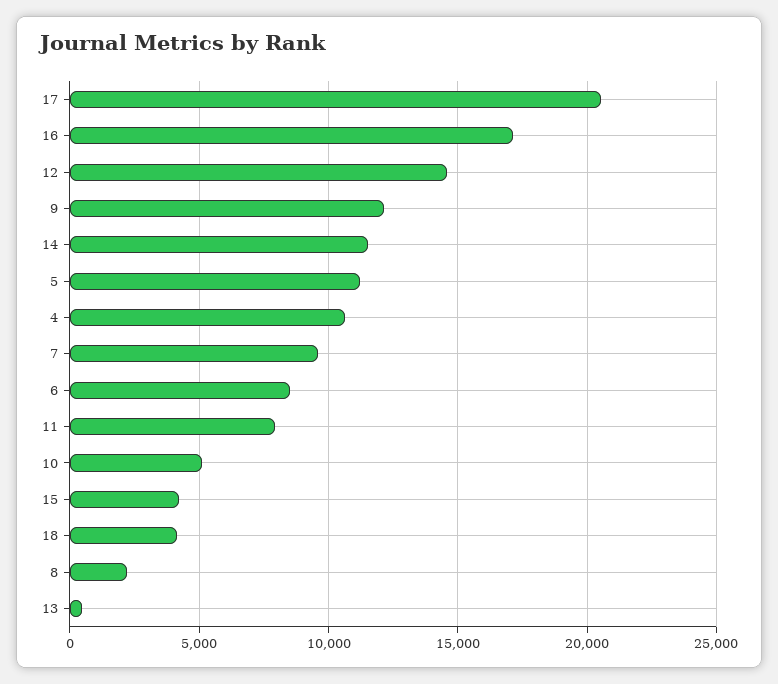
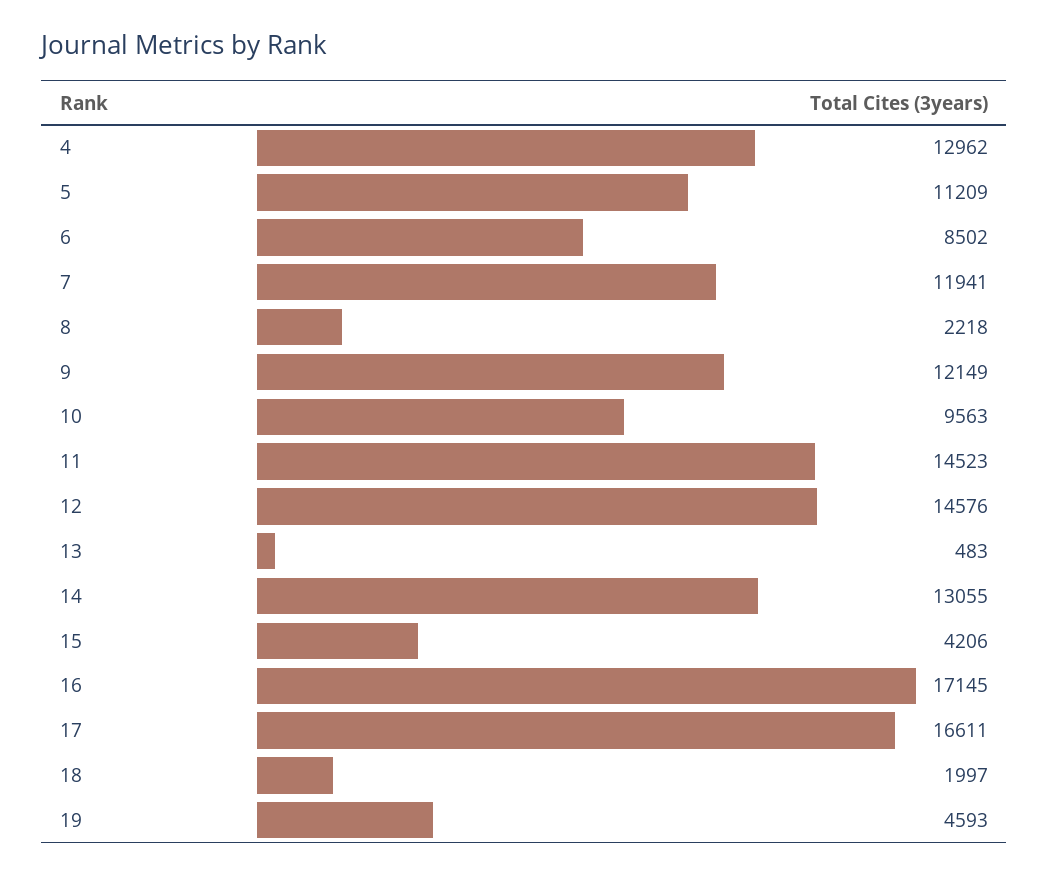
  {
-   "17": 20500,
+   "17": 16611,
    "16": 17145,
    "12": 14576,
    "9": 12149,
-   "14": 11500,
+   "14": 13055,
    "5": 11209,
-   "4": 10500,
+   "4": 12962,
-   "7": 9500,
+   "7": 11941,
    "6": 8502,
-   "11": 8000,
+   "11": 14523,
-   "10": 5000,
+   "10": 9563,
    "15": 4206,
-   "18": 4000,
+   "18": 1997,
    "8": 2218,
-   "13": 483
+   "13": 483,
+   "19": 4593
  }

